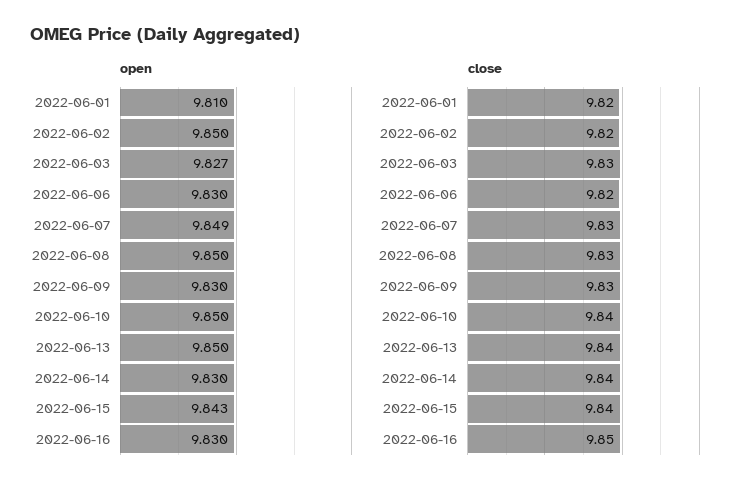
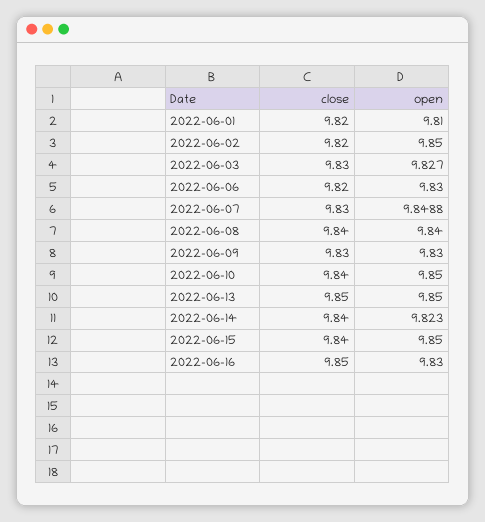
  {
    "open": {
      "2022-06-01": 9.81,
      "2022-06-02": 9.85,
      "2022-06-03": 9.827,
      "2022-06-06": 9.83,
      "2022-06-07": 9.8488,
-     "2022-06-08": 9.85,
+     "2022-06-08": 9.84,
      "2022-06-09": 9.83,
      "2022-06-10": 9.85,
      "2022-06-13": 9.85,
-     "2022-06-14": 9.83,
+     "2022-06-14": 9.823,
-     "2022-06-15": 9.843,
+     "2022-06-15": 9.85,
      "2022-06-16": 9.83
    },
    "close": {
      "2022-06-01": 9.82,
      "2022-06-02": 9.82,
      "2022-06-03": 9.83,
      "2022-06-06": 9.82,
      "2022-06-07": 9.83,
-     "2022-06-08": 9.83,
+     "2022-06-08": 9.84,
      "2022-06-09": 9.83,
      "2022-06-10": 9.84,
-     "2022-06-13": 9.84,
+     "2022-06-13": 9.85,
      "2022-06-14": 9.84,
      "2022-06-15": 9.84,
      "2022-06-16": 9.85
    }
  }

